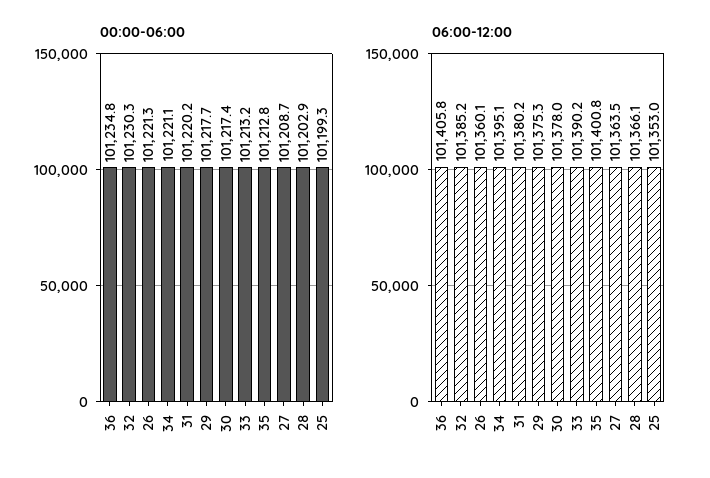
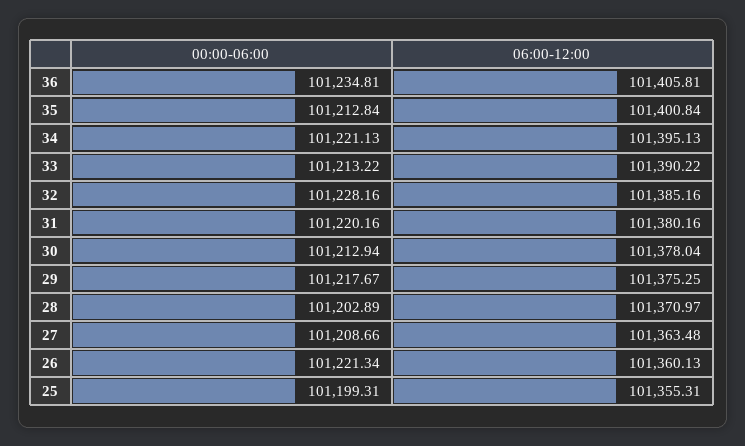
  {
    "00:00-06:00": {
      "36": 101234.81,
-     "32": 101230.3,
+     "32": 101228.16,
      "26": 101221.34,
      "34": 101221.13,
      "31": 101220.16,
      "29": 101217.67,
-     "30": 101217.4,
+     "30": 101212.94,
      "33": 101213.22,
      "35": 101212.84,
      "27": 101208.66,
      "28": 101202.89,
      "25": 101199.31
    },
    "06:00-12:00": {
      "36": 101405.81,
      "32": 101385.16,
      "26": 101360.13,
      "34": 101395.13,
      "31": 101380.16,
      "29": 101375.25,
      "30": 101378.04,
      "33": 101390.22,
      "35": 101400.84,
      "27": 101363.48,
-     "28": 101366.1,
+     "28": 101370.97,
-     "25": 101353
+     "25": 101355.31
    }
  }

